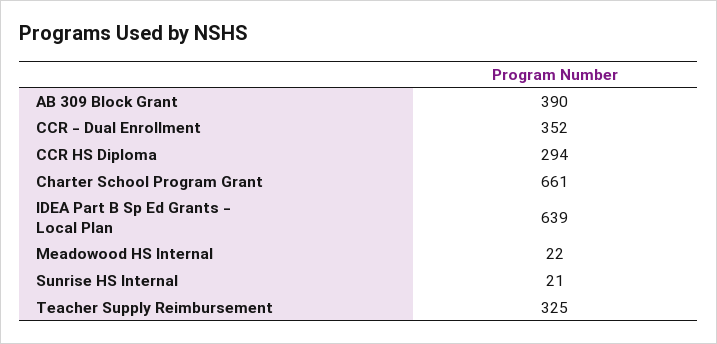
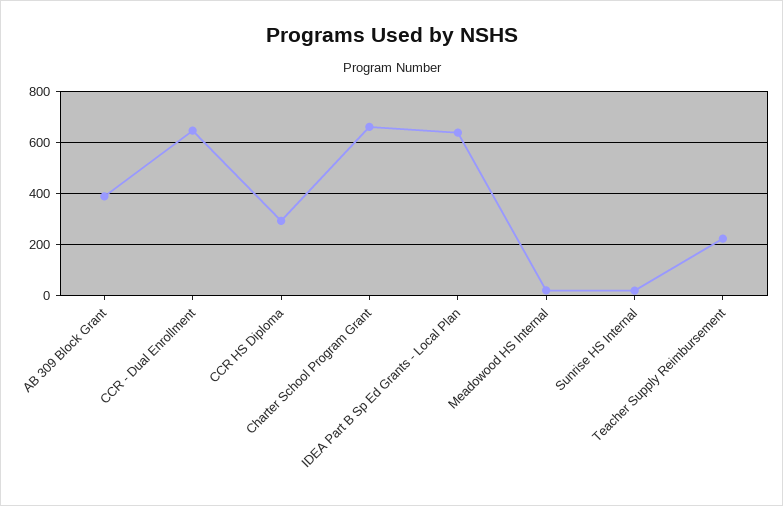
  {
    "AB 309 Block Grant": 390,
-   "CCR - Dual Enrollment": 352,
+   "CCR - Dual Enrollment": 650,
    "CCR HS Diploma": 294,
    "Charter School Program Grant": 661,
    "IDEA Part B Sp Ed Grants - Local Plan": 639,
    "Meadowood HS Internal": 22,
    "Sunrise HS Internal": 21,
-   "Teacher Supply Reimbursement": 325
+   "Teacher Supply Reimbursement": 225
  }

